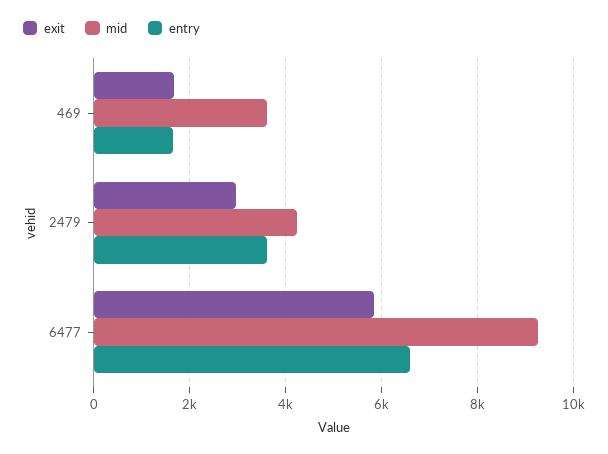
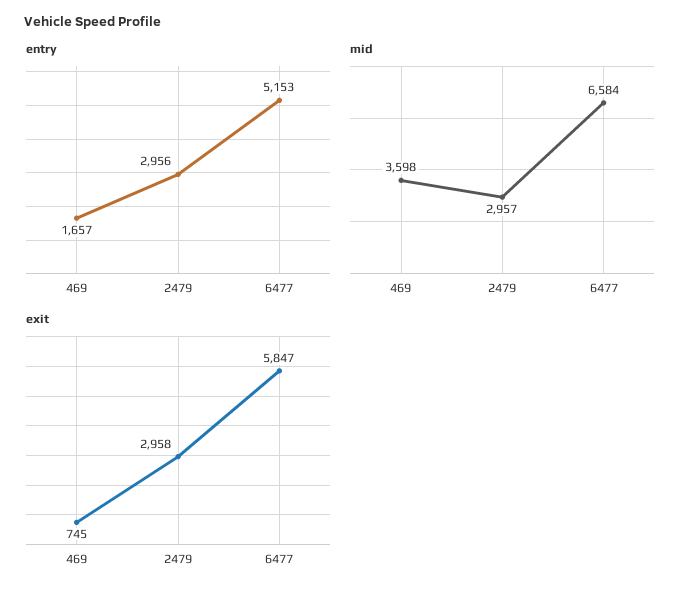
  {
    "exit": {
-     "469": 1600,
+     "469": 745,
      "2479": 2958,
      "6477": 5847
    },
    "mid": {
      "469": 3598,
-     "2479": 4200,
+     "2479": 2957,
-     "6477": 9200
+     "6477": 6584
    },
    "entry": {
      "469": 1657,
-     "2479": 3600,
+     "2479": 2956,
-     "6477": 6600
+     "6477": 5153
    }
  }

